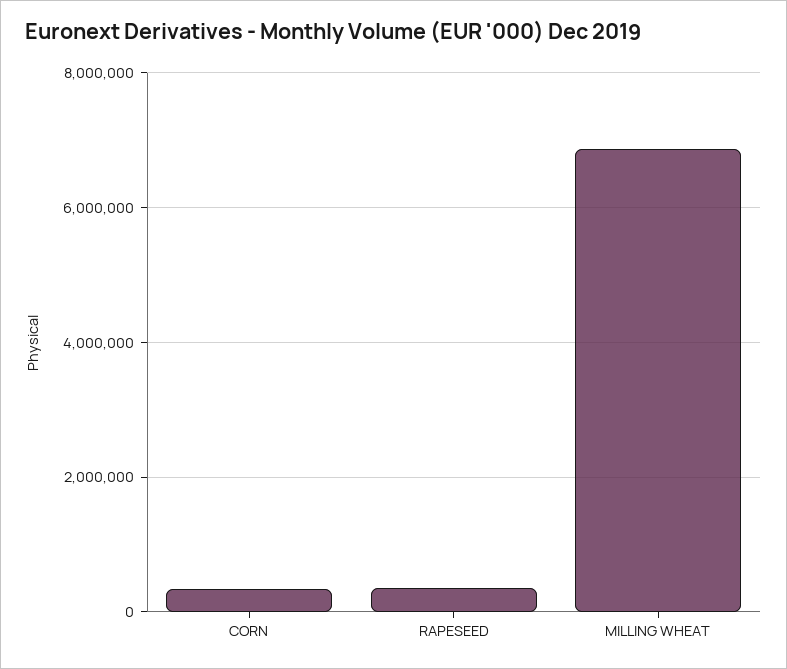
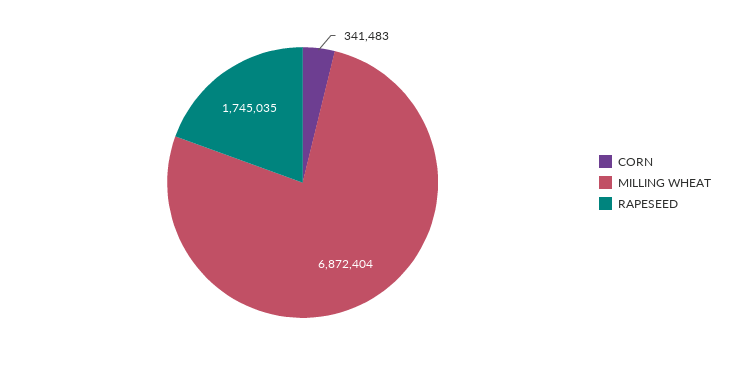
  {
    "CORN": 341483,
-   "RAPESEED": 400000,
+   "RAPESEED": 1745035,
    "MILLING WHEAT": 6872404
  }

